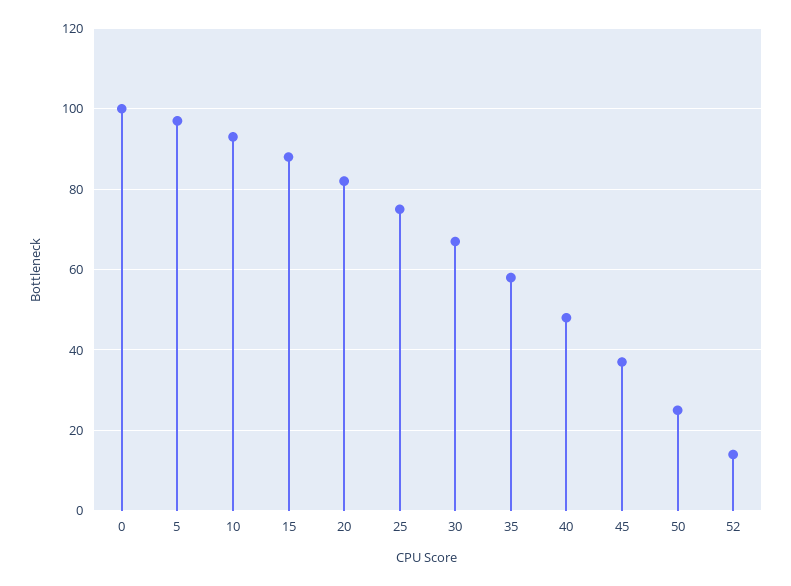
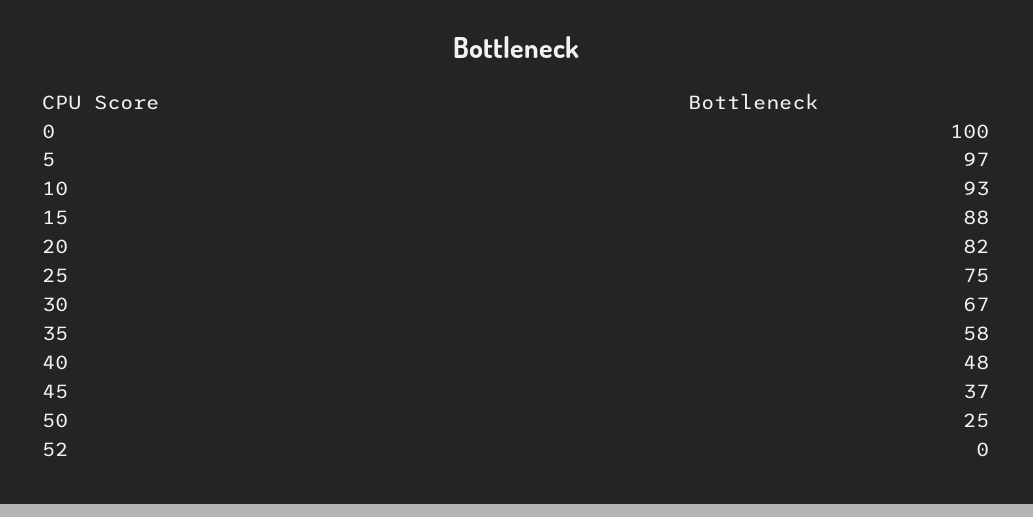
  {
    "0": 100,
    "5": 97,
    "10": 93,
    "15": 88,
    "20": 82,
    "25": 75,
    "30": 67,
    "35": 58,
    "40": 48,
    "45": 37,
    "50": 25,
-   "52": 15
+   "52": 0
  }

